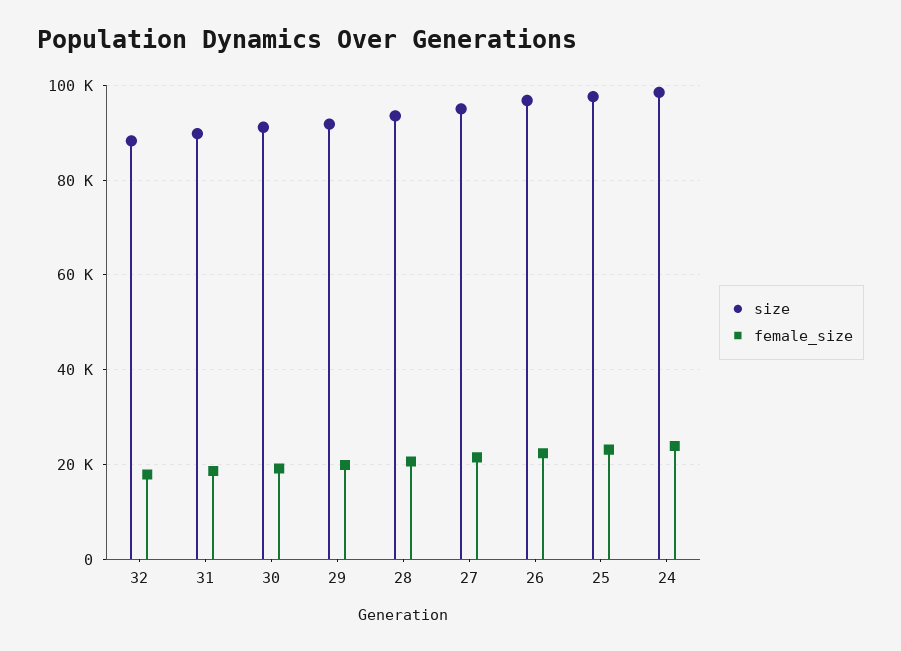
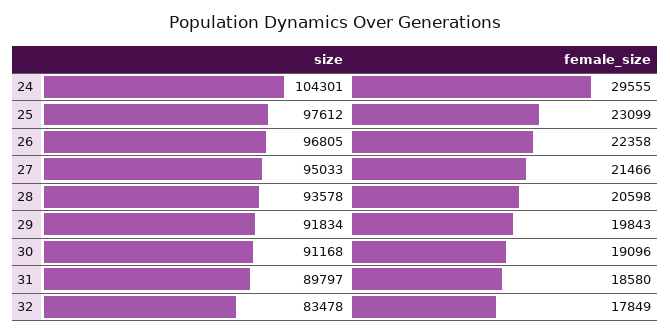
  {
    "size": {
-     "32": 88000,
+     "32": 83478,
      "31": 89797,
      "30": 91168,
      "29": 91834,
      "28": 93578,
      "27": 95033,
      "26": 96805,
      "25": 97612,
-     "24": 98000
+     "24": 104301
    },
    "female_size": {
      "32": 17849,
      "31": 18580,
      "30": 19096,
      "29": 19843,
      "28": 20598,
      "27": 21466,
      "26": 22358,
      "25": 23099,
-     "24": 24000
+     "24": 29555
    }
  }

